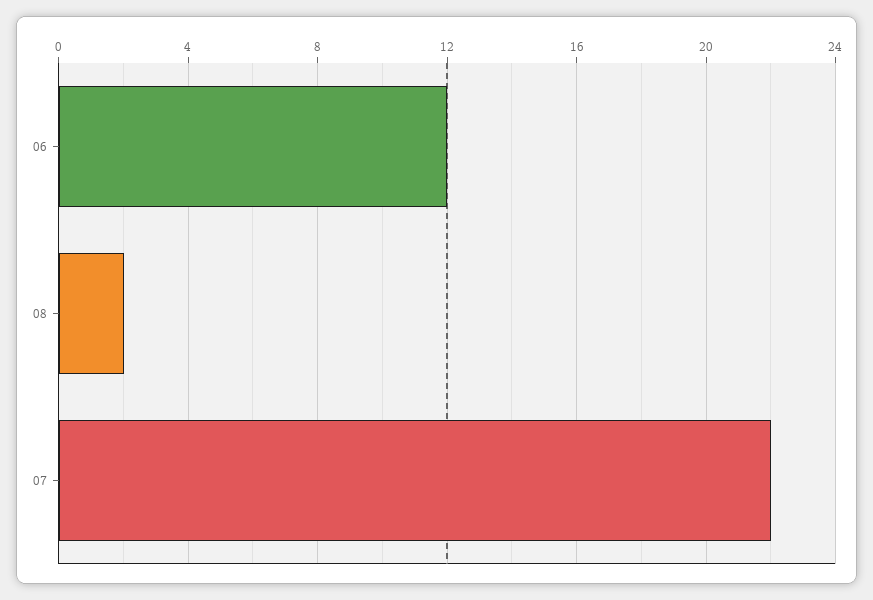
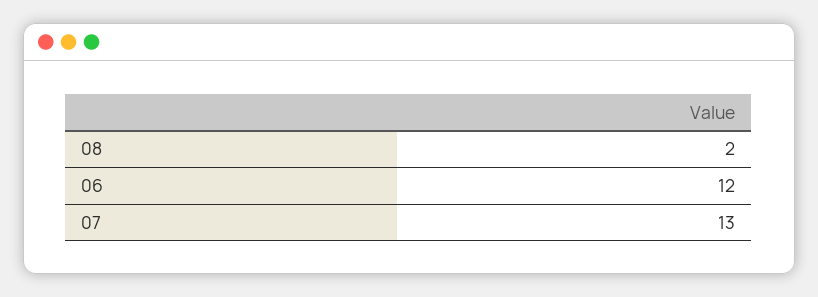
  {
    "06": 12,
    "08": 2,
-   "07": 22
+   "07": 13
  }

